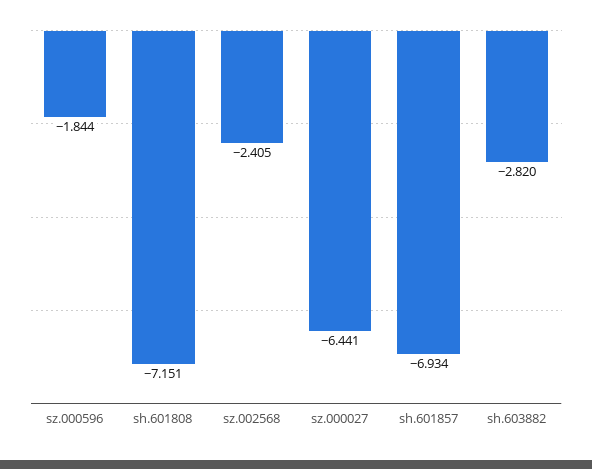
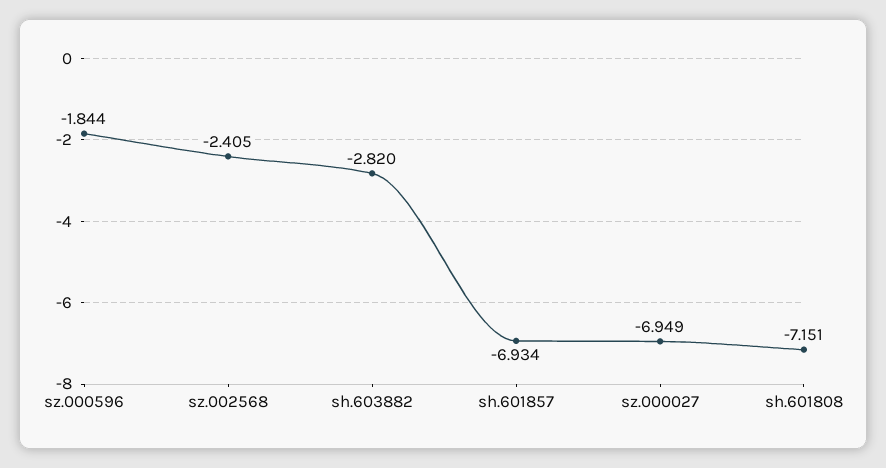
  {
    "sz.000596": -1.844,
    "sh.601808": -7.151,
    "sz.002568": -2.405,
-   "sz.000027": -6.441,
+   "sz.000027": -6.949,
    "sh.601857": -6.934,
    "sh.603882": -2.82
  }

